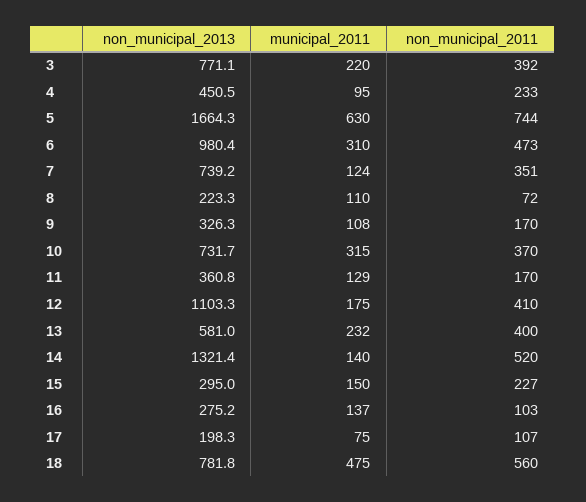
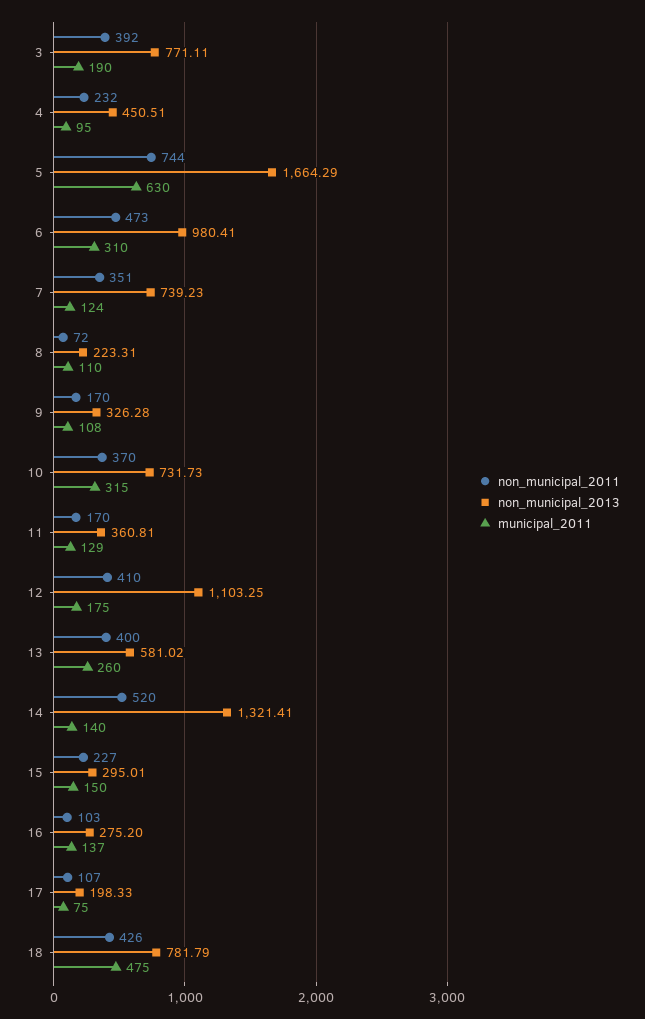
  {
    "non_municipal_2013": {
      "3": 771.11,
      "4": 450.51,
      "5": 1664.29,
      "6": 980.41,
      "7": 739.23,
      "8": 223.31,
      "9": 326.28,
      "10": 731.73,
      "11": 360.81,
      "12": 1103.25,
      "13": 581.02,
      "14": 1321.41,
      "15": 295.01,
      "16": 275.2,
      "17": 198.33,
      "18": 781.79
    },
    "municipal_2011": {
-     "3": 220,
+     "3": 190,
      "4": 95,
      "5": 630,
      "6": 310,
      "7": 124,
      "8": 110,
      "9": 108,
      "10": 315,
      "11": 129,
      "12": 175,
-     "13": 232,
+     "13": 260,
      "14": 140,
      "15": 150,
      "16": 137,
      "17": 75,
      "18": 475
    },
    "non_municipal_2011": {
      "3": 392,
-     "4": 233,
+     "4": 232,
      "5": 744,
      "6": 473,
      "7": 351,
      "8": 72,
      "9": 170,
      "10": 370,
      "11": 170,
      "12": 410,
      "13": 400,
      "14": 520,
      "15": 227,
      "16": 103,
      "17": 107,
-     "18": 560
+     "18": 426
    }
  }

